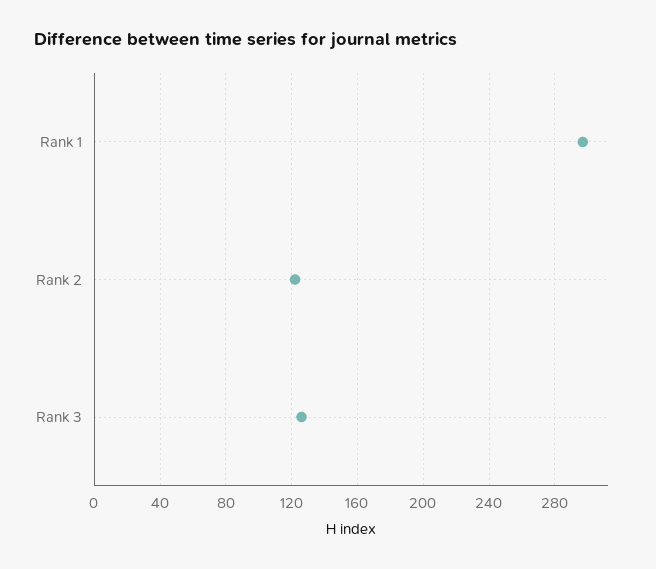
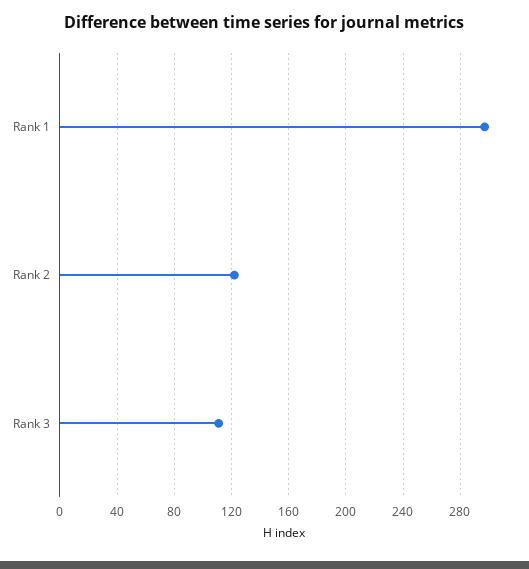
  {
    "Rank 1": 295,
    "Rank 2": 120,
-   "Rank 3": 125
+   "Rank 3": 110
  }

